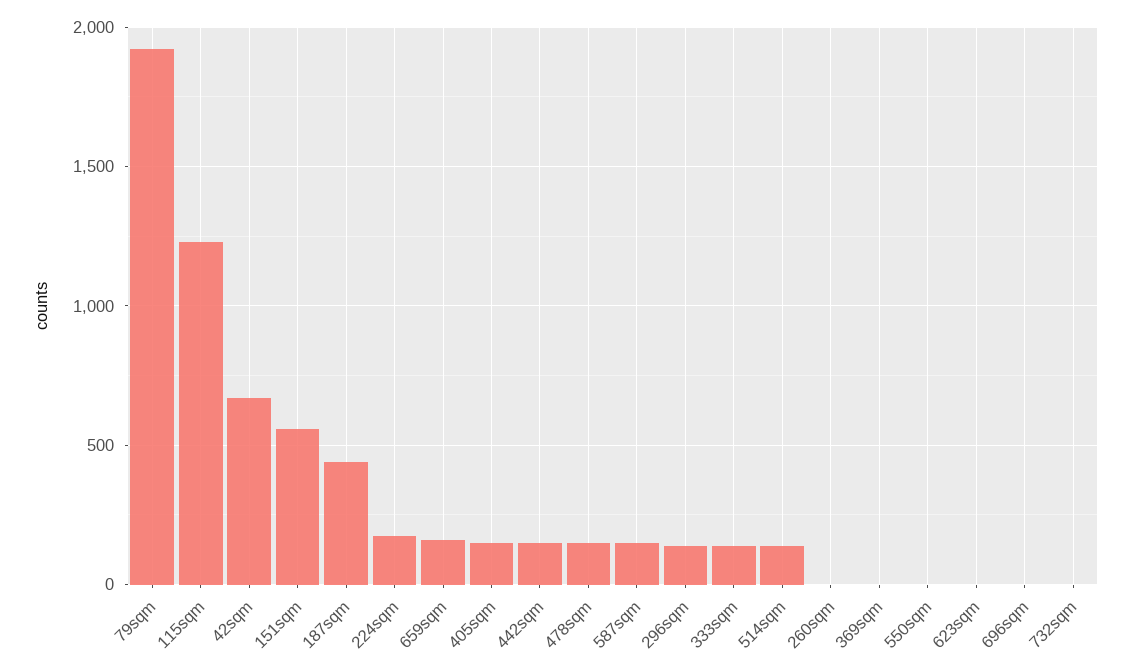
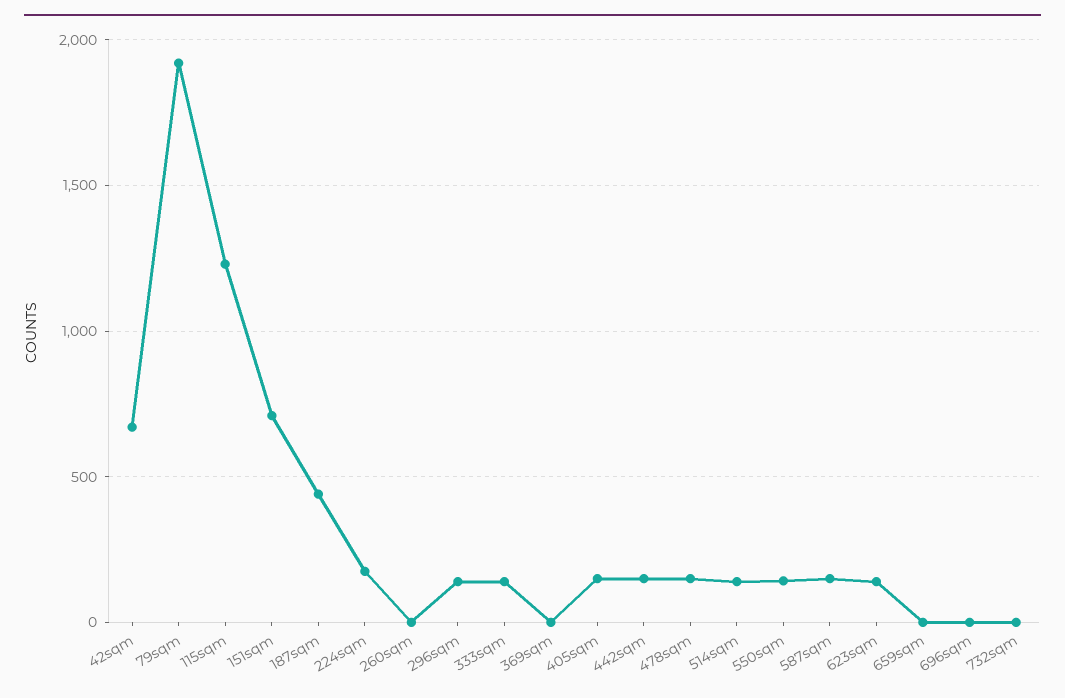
  {
    "79sqm": 1900,
    "115sqm": 1250,
    "42sqm": 650,
-   "151sqm": 550,
+   "151sqm": 700,
    "187sqm": 450,
    "224sqm": 200,
-   "659sqm": 150,
+   "659sqm": 0,
    "405sqm": 150,
    "442sqm": 150,
    "478sqm": 150,
    "587sqm": 150,
    "296sqm": 150,
    "333sqm": 150,
    "514sqm": 150,
    "260sqm": 0,
    "369sqm": 0,
-   "550sqm": 0,
+   "550sqm": 150,
-   "623sqm": 0,
+   "623sqm": 150,
    "696sqm": 0,
    "732sqm": 0
  }

